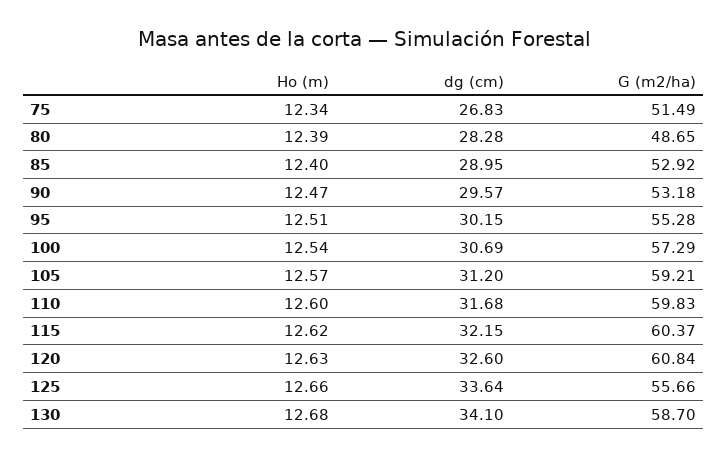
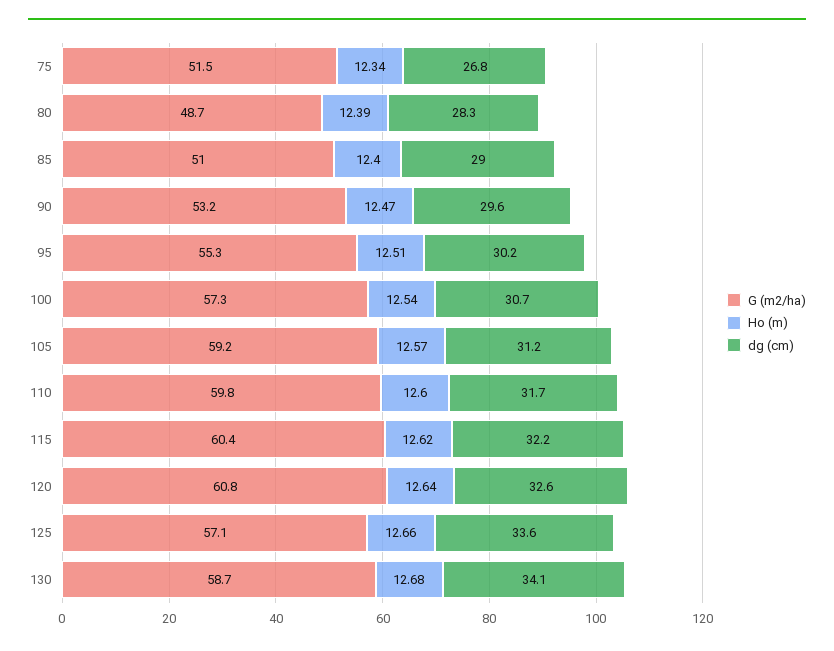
  {
    "Ho (m)": {
      "75": 12.34,
      "80": 12.39,
      "85": 12.4,
      "90": 12.47,
      "95": 12.51,
      "100": 12.54,
      "105": 12.57,
      "110": 12.6,
      "115": 12.62,
-     "120": 12.63,
+     "120": 12.64,
      "125": 12.66,
      "130": 12.68
    },
    "dg (cm)": {
      "75": 26.83,
      "80": 28.28,
      "85": 28.95,
      "90": 29.57,
      "95": 30.15,
      "100": 30.69,
      "105": 31.2,
      "110": 31.68,
      "115": 32.15,
      "120": 32.6,
      "125": 33.64,
      "130": 34.1
    },
    "G (m2/ha)": {
      "75": 51.49,
      "80": 48.65,
-     "85": 52.92,
+     "85": 51,
      "90": 53.18,
      "95": 55.28,
      "100": 57.29,
      "105": 59.21,
      "110": 59.83,
      "115": 60.37,
      "120": 60.84,
-     "125": 55.66,
+     "125": 57.1,
      "130": 58.7
    }
  }

